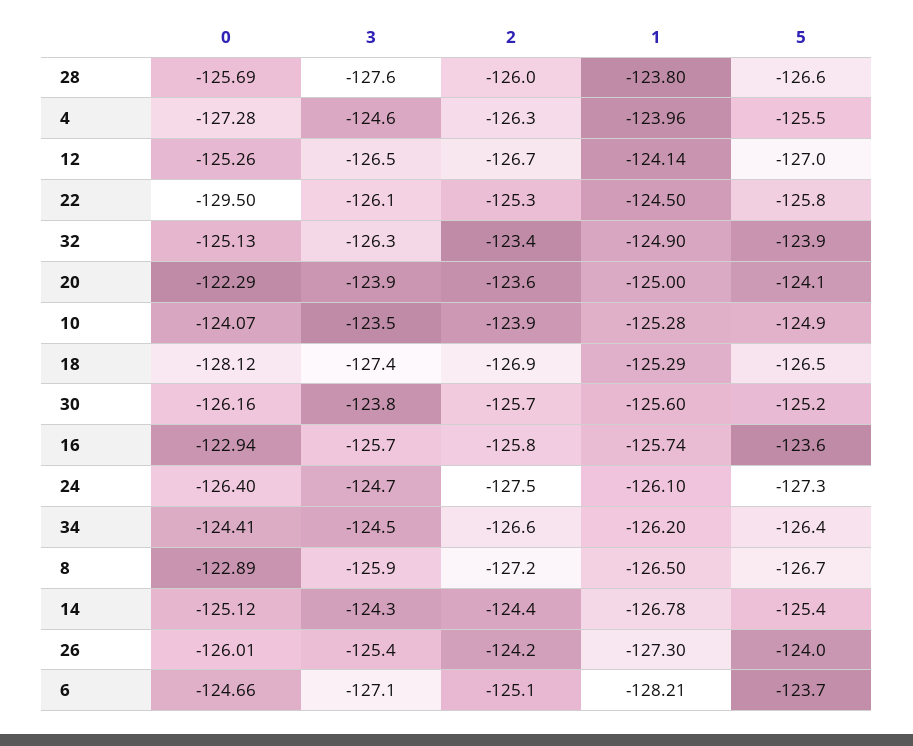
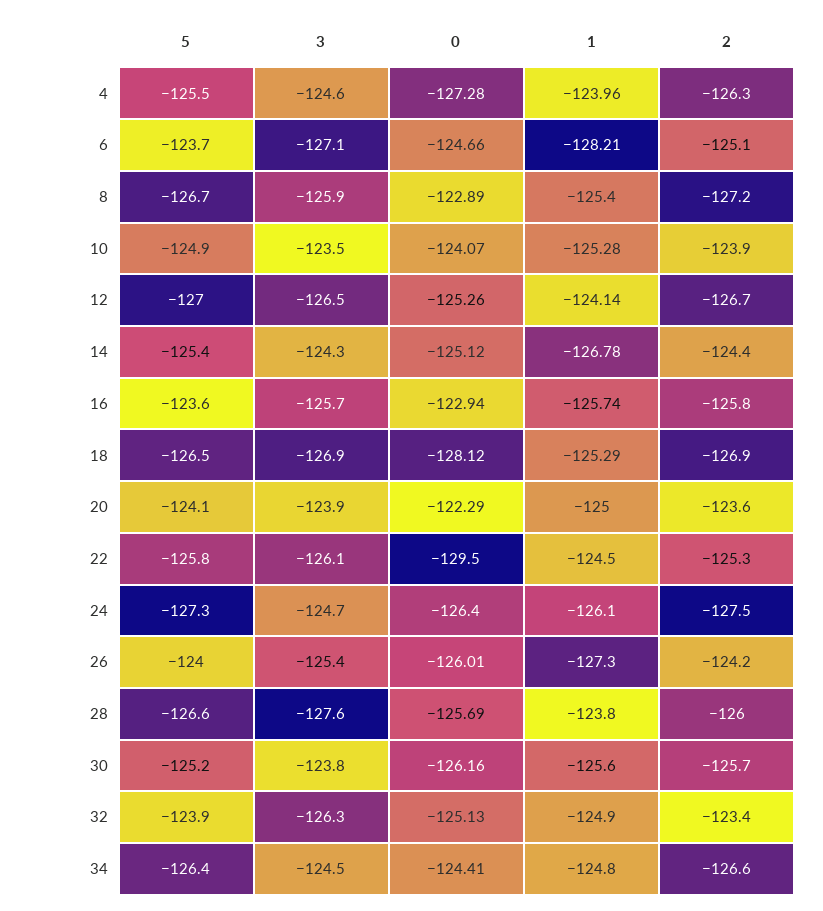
  {
    "0": {
      "28": -125.69,
      "4": -127.28,
      "12": -125.26,
      "22": -129.5,
      "32": -125.13,
      "20": -122.29,
      "10": -124.07,
      "18": -128.12,
      "30": -126.16,
      "16": -122.94,
      "24": -126.4,
      "34": -124.41,
      "8": -122.89,
      "14": -125.12,
      "26": -126.01,
      "6": -124.66
    },
    "3": {
      "28": -127.6,
      "4": -124.6,
      "12": -126.5,
      "22": -126.1,
      "32": -126.3,
      "20": -123.9,
      "10": -123.5,
-     "18": -127.4,
+     "18": -126.9,
      "30": -123.8,
      "16": -125.7,
      "24": -124.7,
      "34": -124.5,
      "8": -125.9,
      "14": -124.3,
      "26": -125.4,
      "6": -127.1
    },
    "2": {
      "28": -126,
      "4": -126.3,
      "12": -126.7,
      "22": -125.3,
      "32": -123.4,
      "20": -123.6,
      "10": -123.9,
      "18": -126.9,
      "30": -125.7,
      "16": -125.8,
      "24": -127.5,
      "34": -126.6,
      "8": -127.2,
      "14": -124.4,
      "26": -124.2,
      "6": -125.1
    },
    "1": {
      "28": -123.8,
      "4": -123.96,
      "12": -124.14,
      "22": -124.5,
      "32": -124.9,
      "20": -125,
      "10": -125.28,
      "18": -125.29,
      "30": -125.6,
      "16": -125.74,
      "24": -126.1,
-     "34": -126.2,
+     "34": -124.8,
-     "8": -126.5,
+     "8": -125.4,
      "14": -126.78,
      "26": -127.3,
      "6": -128.21
    },
    "5": {
      "28": -126.6,
      "4": -125.5,
      "12": -127,
      "22": -125.8,
      "32": -123.9,
      "20": -124.1,
      "10": -124.9,
      "18": -126.5,
      "30": -125.2,
      "16": -123.6,
      "24": -127.3,
      "34": -126.4,
      "8": -126.7,
      "14": -125.4,
      "26": -124,
      "6": -123.7
    }
  }

